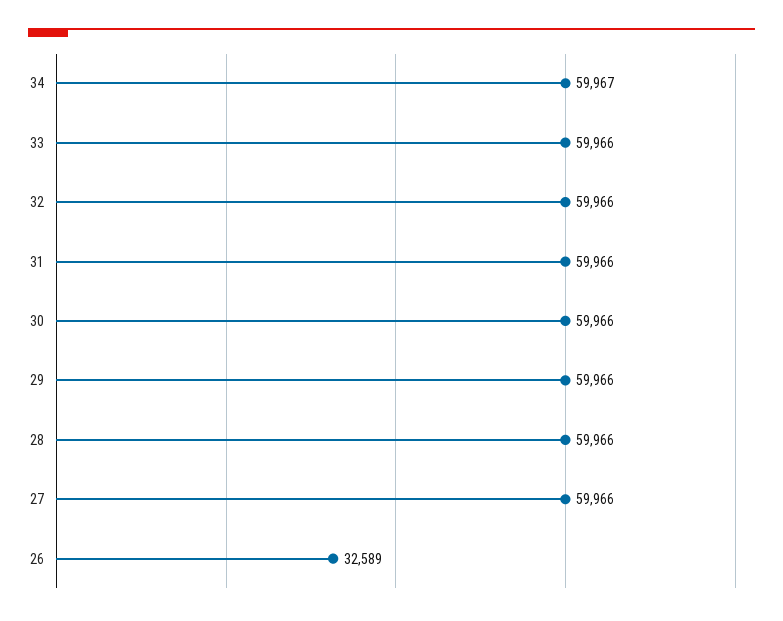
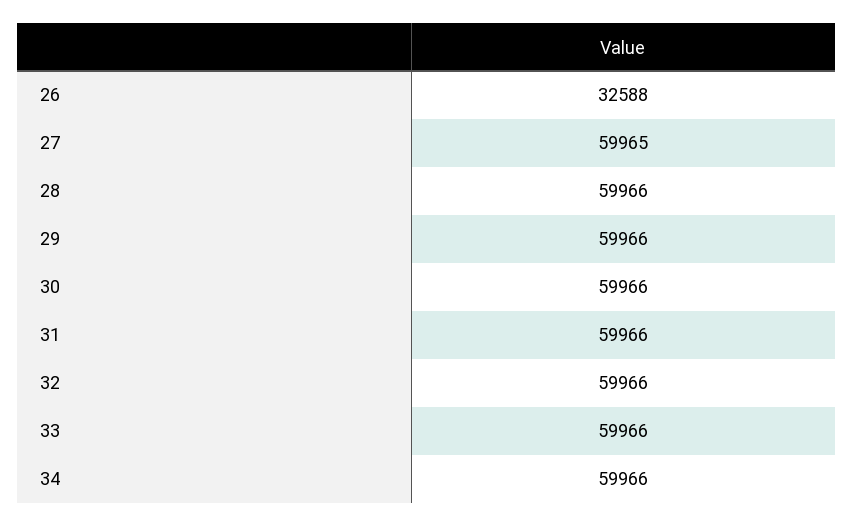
  {
-   "34": 59967,
+   "34": 59966,
    "33": 59966,
    "32": 59966,
    "31": 59966,
    "30": 59966,
    "29": 59966,
    "28": 59966,
-   "27": 59966,
+   "27": 59965,
-   "26": 32589
+   "26": 32588
  }

